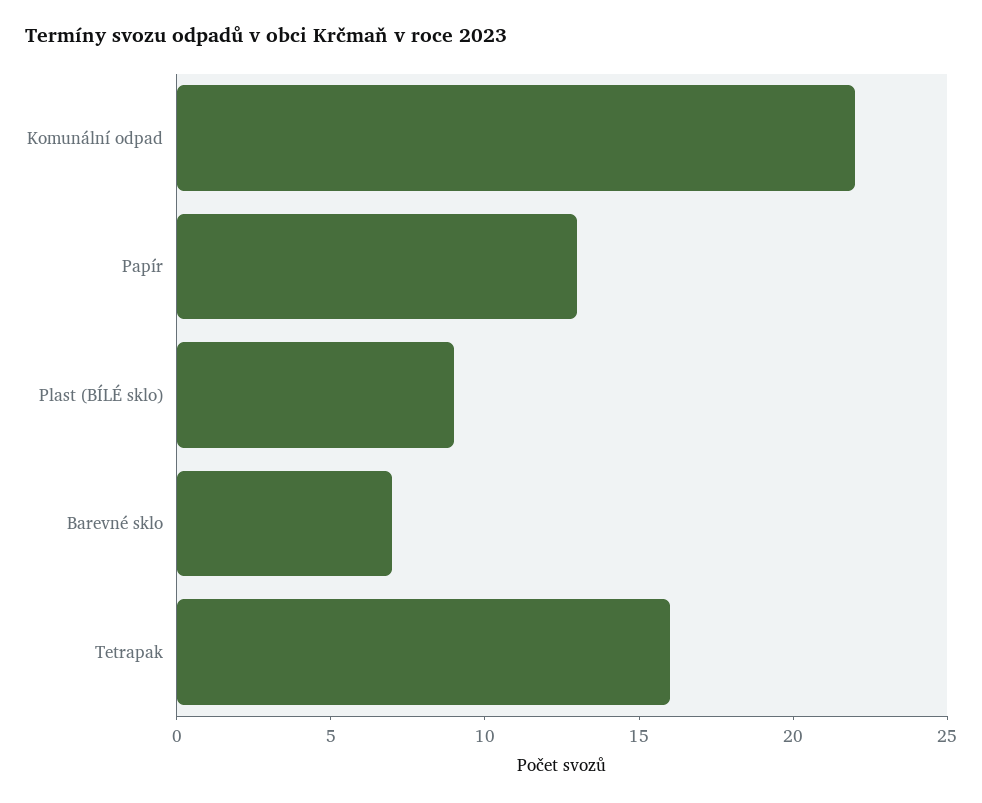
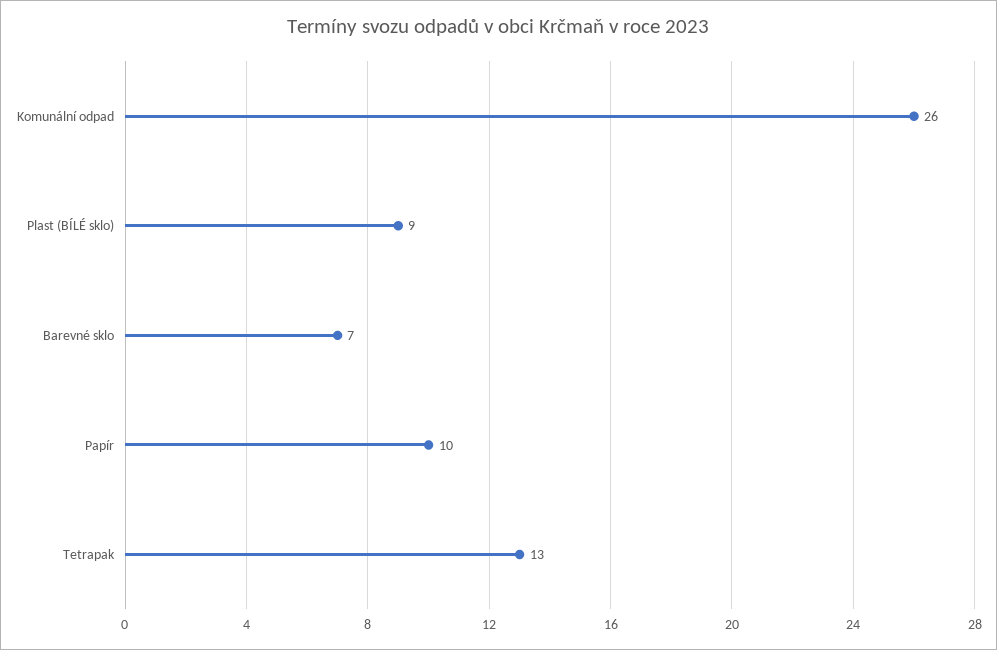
  {
-   "Komunální odpad": 22,
+   "Komunální odpad": 26,
-   "Papír": 13,
+   "Papír": 10,
    "Plast (BÍLÉ sklo)": 9,
    "Barevné sklo": 7,
-   "Tetrapak": 16
+   "Tetrapak": 13
  }

